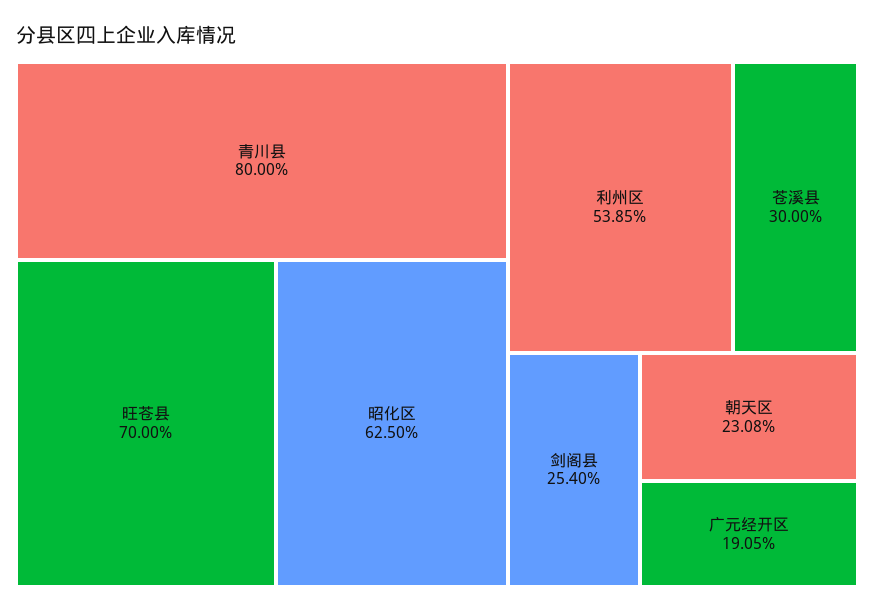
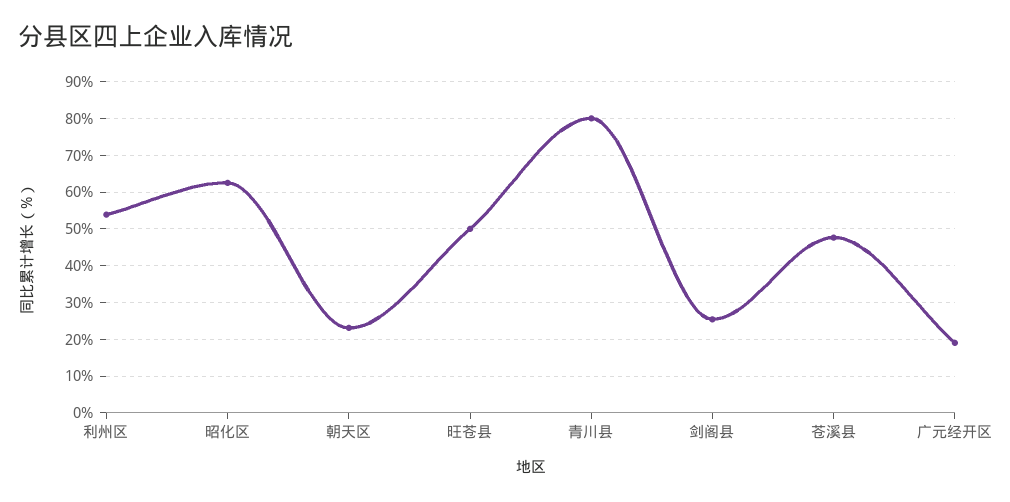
  {
    "青川县": 80,
-   "旺苍县": 70,
+   "旺苍县": 50,
    "昭化区": 62.5,
    "利州区": 53.85,
-   "苍溪县": 30,
+   "苍溪县": 48,
    "剑阁县": 25.4,
    "朝天区": 23.08,
    "广元经开区": 19.05
  }

